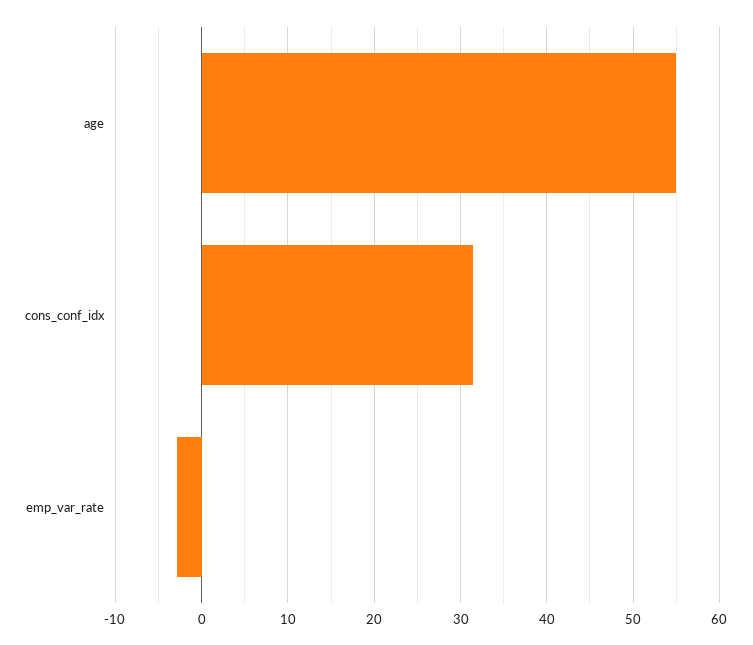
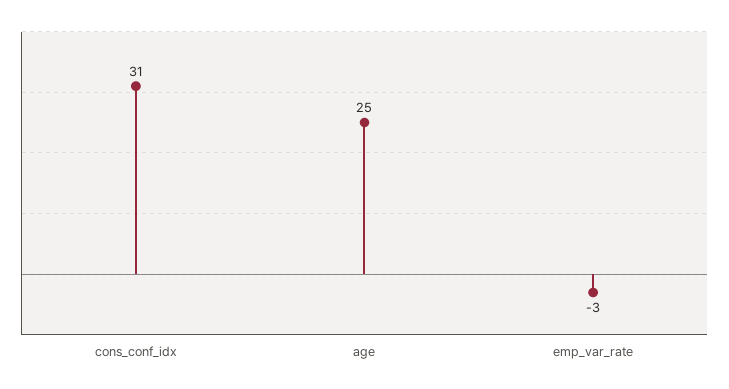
  {
-   "age": 55,
+   "age": 25,
    "cons_conf_idx": 31,
    "emp_var_rate": -3
  }

